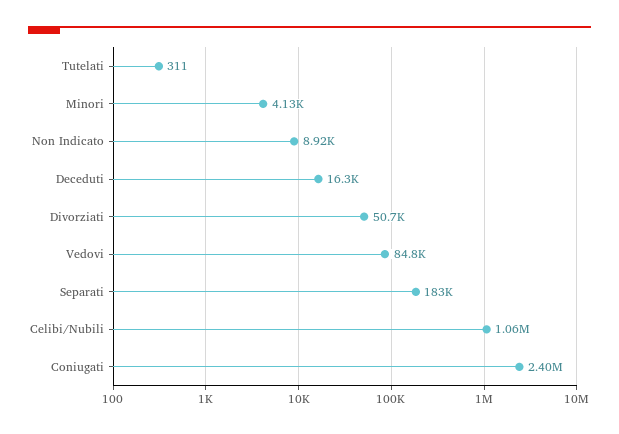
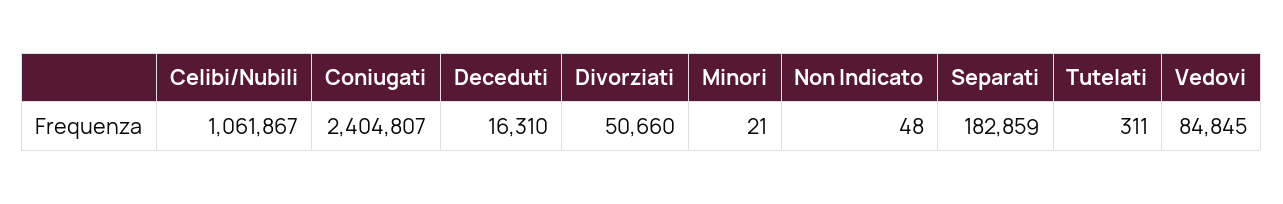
  {
    "Tutelati": 311,
-   "Minori": 4130,
+   "Minori": 21,
-   "Non Indicato": 8920,
+   "Non Indicato": 48,
    "Deceduti": 16310,
    "Divorziati": 50660,
    "Vedovi": 84845,
    "Separati": 182859,
    "Celibi/Nubili": 1061867,
    "Coniugati": 2404807
  }

